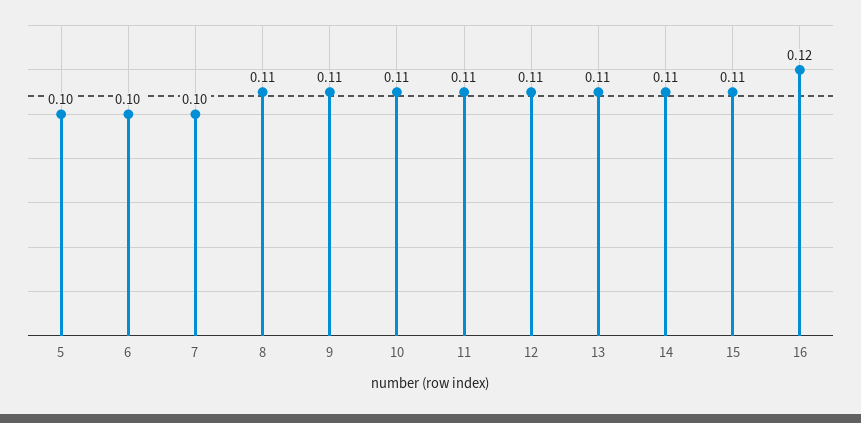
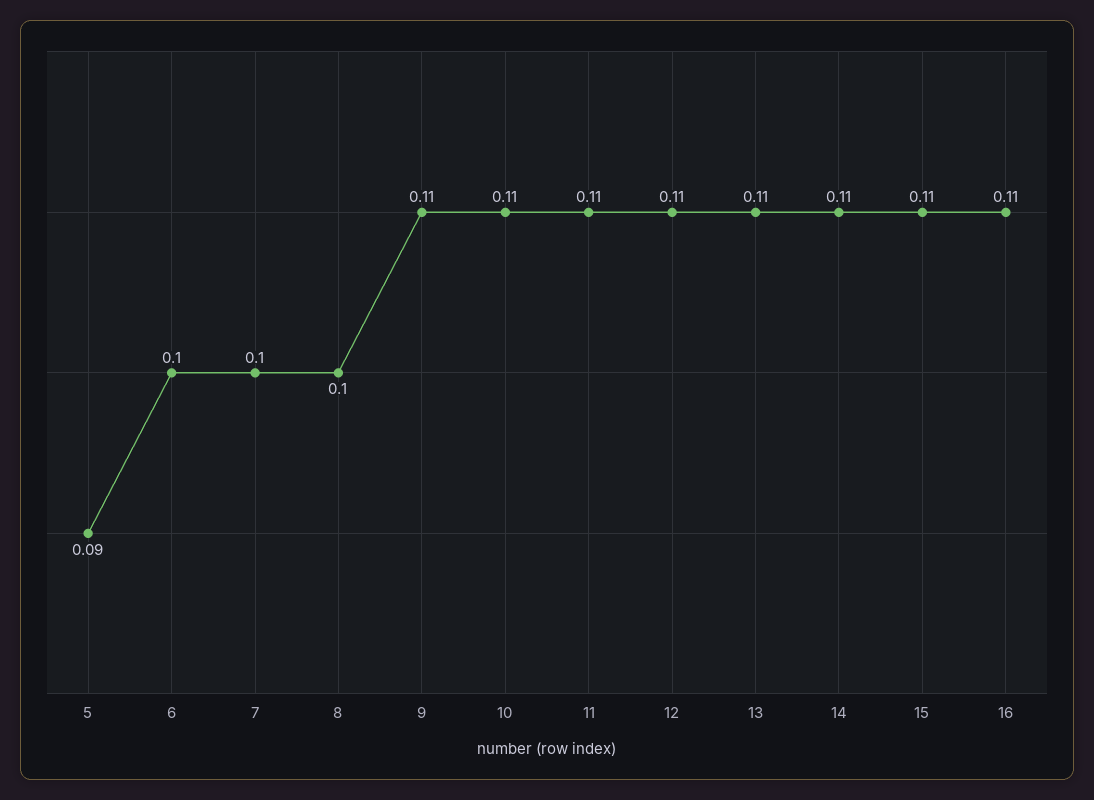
  {
-   "5": 0.1,
+   "5": 0.09,
    "6": 0.1,
    "7": 0.1,
-   "8": 0.11,
+   "8": 0.1,
    "9": 0.11,
    "10": 0.11,
    "11": 0.11,
    "12": 0.11,
    "13": 0.11,
    "14": 0.11,
    "15": 0.11,
-   "16": 0.12
+   "16": 0.11
  }

